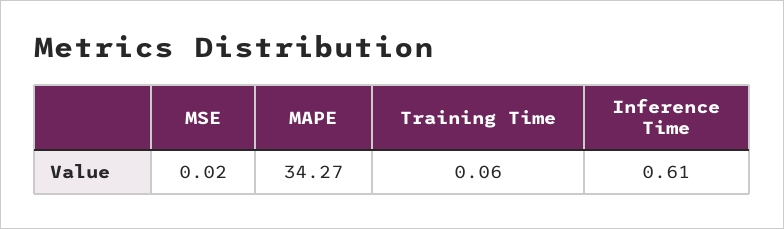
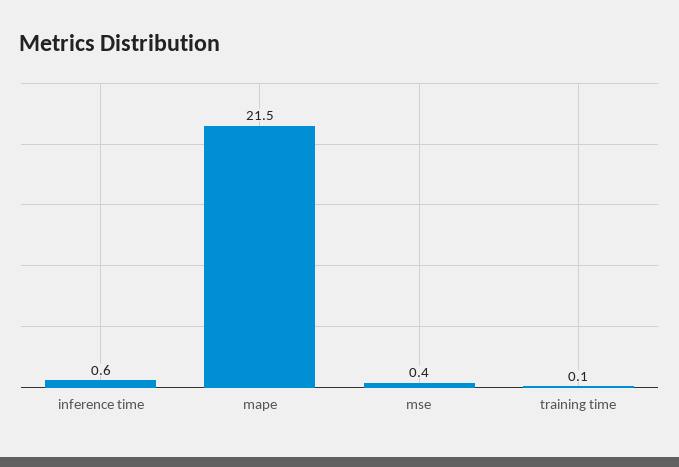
  {
-   "MSE": 0.02,
+   "MSE": 0.4,
-   "MAPE": 34.27,
+   "MAPE": 21.5,
    "Training Time": 0.06,
    "Inference Time": 0.61
  }

